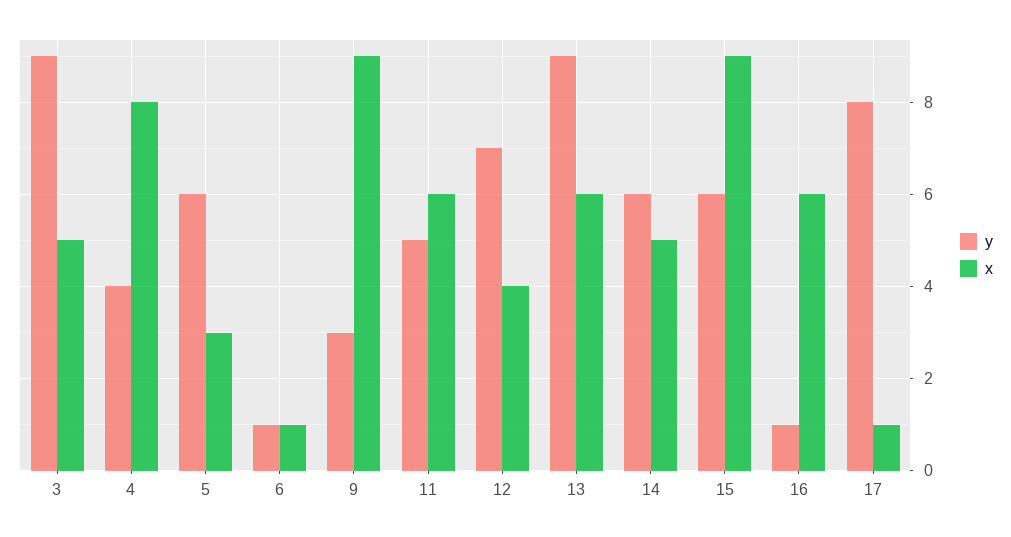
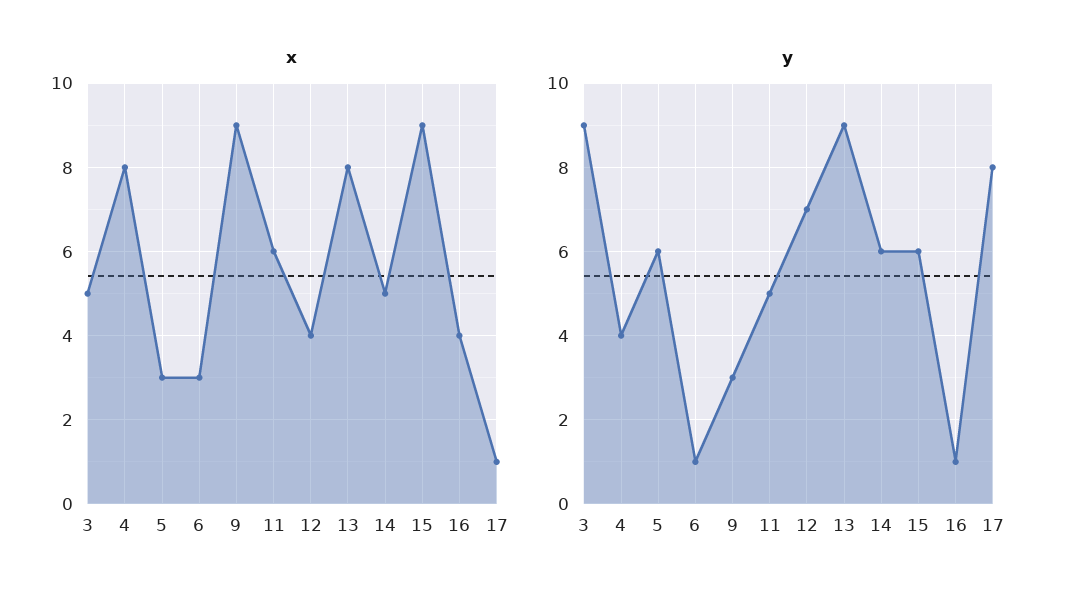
  {
    "y": {
      "3": 9,
      "4": 4,
      "5": 6,
      "6": 1,
      "9": 3,
      "11": 5,
      "12": 7,
      "13": 9,
      "14": 6,
      "15": 6,
      "16": 1,
      "17": 8
    },
    "x": {
      "3": 5,
      "4": 8,
      "5": 3,
-     "6": 1,
+     "6": 3,
      "9": 9,
      "11": 6,
      "12": 4,
-     "13": 6,
+     "13": 8,
      "14": 5,
      "15": 9,
-     "16": 6,
+     "16": 4,
      "17": 1
    }
  }

